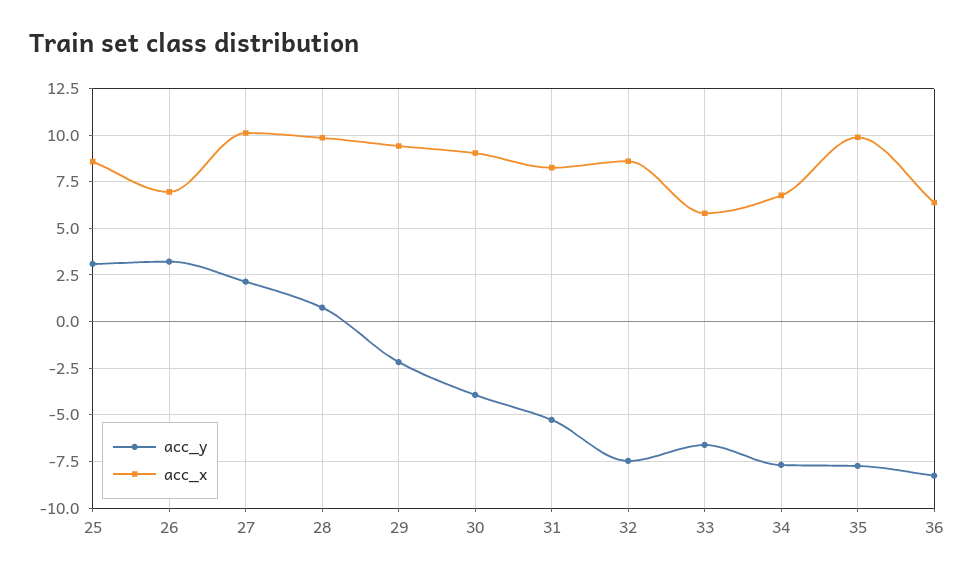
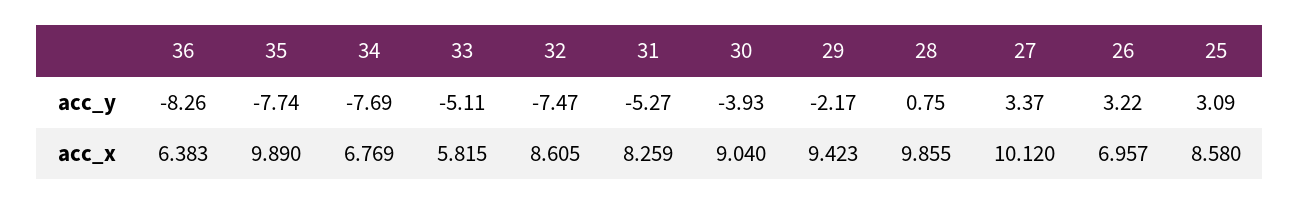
  {
    "acc_y": {
      "25": 3.09,
      "26": 3.22,
-     "27": 2,
+     "27": 3.37,
      "28": 0.75,
      "29": -2.17,
      "30": -3.93,
      "31": -5.27,
      "32": -7.47,
-     "33": -6.5,
+     "33": -5.11,
      "34": -7.69,
      "35": -7.74,
      "36": -8.26
    },
    "acc_x": {
      "25": 8.58,
      "26": 6.957,
      "27": 10.12,
      "28": 9.855,
      "29": 9.423,
      "30": 9.04,
      "31": 8.259,
      "32": 8.605,
      "33": 5.815,
      "34": 6.769,
      "35": 9.89,
      "36": 6.383
    }
  }

